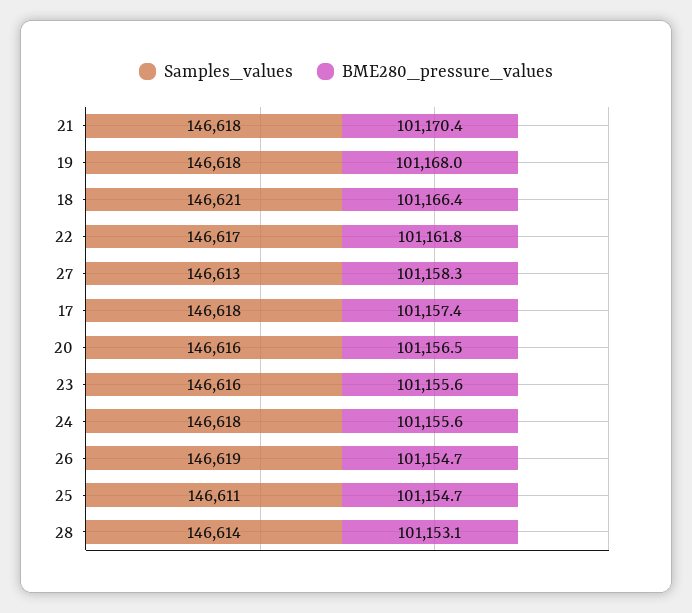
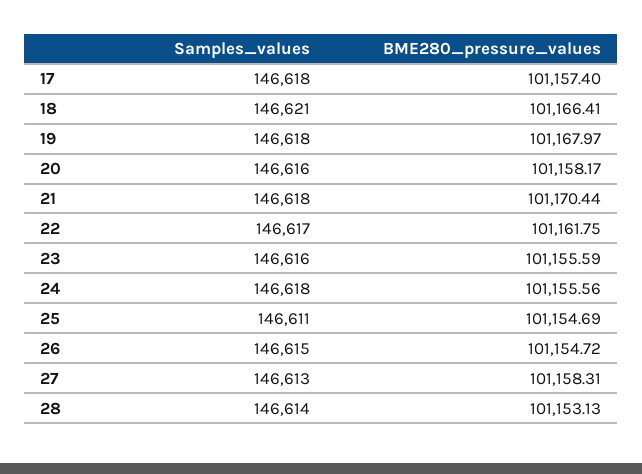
  {
    "Samples_values": {
      "21": 146618,
      "19": 146618,
      "18": 146621,
      "22": 146617,
      "27": 146613,
      "17": 146618,
      "20": 146616,
      "23": 146616,
      "24": 146618,
-     "26": 146619,
+     "26": 146615,
      "25": 146611,
      "28": 146614
    },
    "BME280_pressure_values": {
      "21": 101170.44,
      "19": 101167.97,
      "18": 101166.41,
      "22": 101161.75,
      "27": 101158.31,
      "17": 101157.4,
-     "20": 101156.5,
+     "20": 101158.17,
      "23": 101155.59,
      "24": 101155.56,
      "26": 101154.72,
      "25": 101154.69,
      "28": 101153.13
    }
  }

